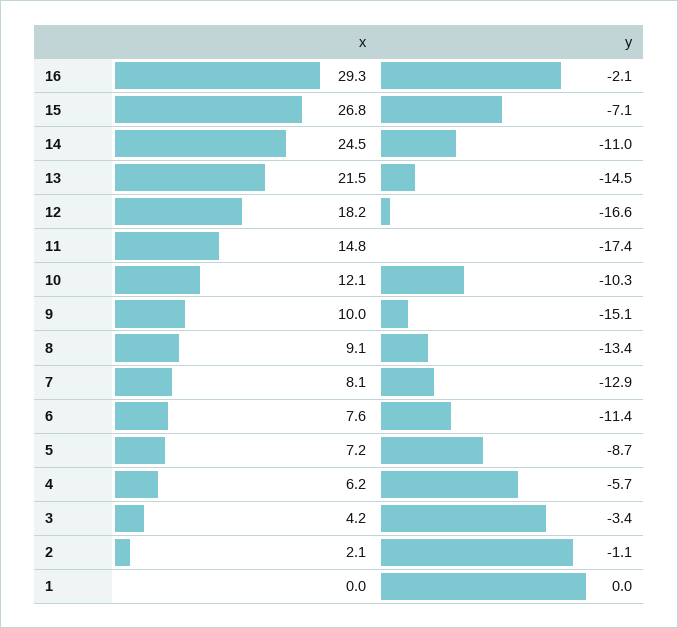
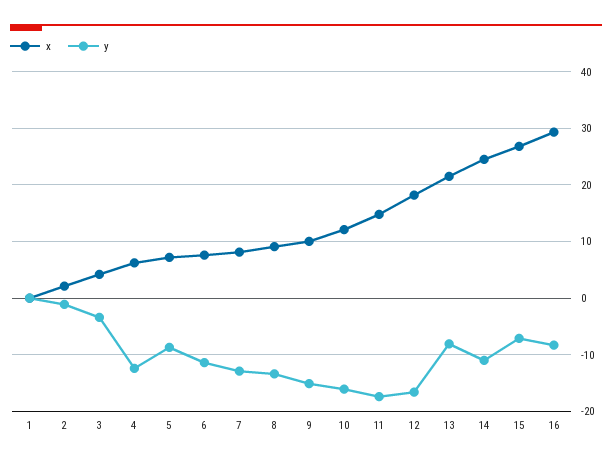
  {
    "x": {
      "16": 29.3,
      "15": 26.8,
      "14": 24.5,
      "13": 21.5,
      "12": 18.2,
      "11": 14.8,
      "10": 12.1,
      "9": 10,
      "8": 9.1,
      "7": 8.1,
      "6": 7.6,
      "5": 7.2,
      "4": 6.2,
      "3": 4.2,
      "2": 2.1,
      "1": 0
    },
    "y": {
-     "16": -2.1,
+     "16": -8,
      "15": -7.1,
      "14": -11,
-     "13": -14.5,
+     "13": -8,
      "12": -16.6,
      "11": -17.4,
-     "10": -10.3,
+     "10": -16,
      "9": -15.1,
      "8": -13.4,
      "7": -12.9,
      "6": -11.4,
      "5": -8.7,
-     "4": -5.7,
+     "4": -12,
      "3": -3.4,
      "2": -1.1,
      "1": 0
    }
  }

